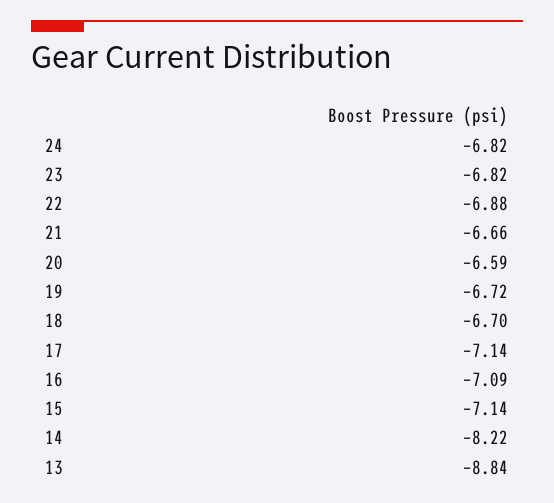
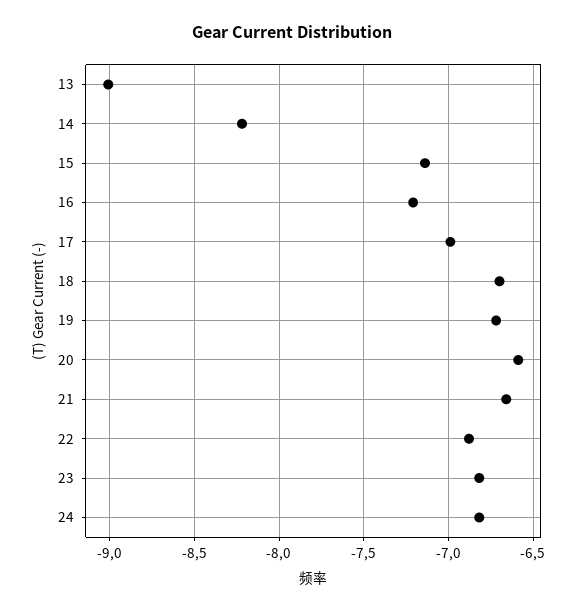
  {
    "24": -6.82,
    "23": -6.82,
    "22": -6.88,
    "21": -6.66,
    "20": -6.59,
    "19": -6.72,
    "18": -6.7,
-   "17": -7.14,
+   "17": -7,
-   "16": -7.09,
+   "16": -7.2,
    "15": -7.14,
    "14": -8.22,
-   "13": -8.84
+   "13": -9
  }

